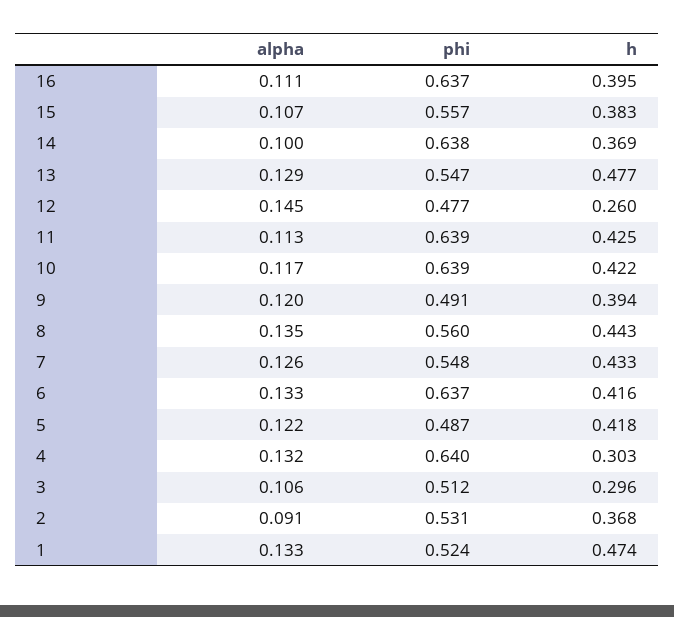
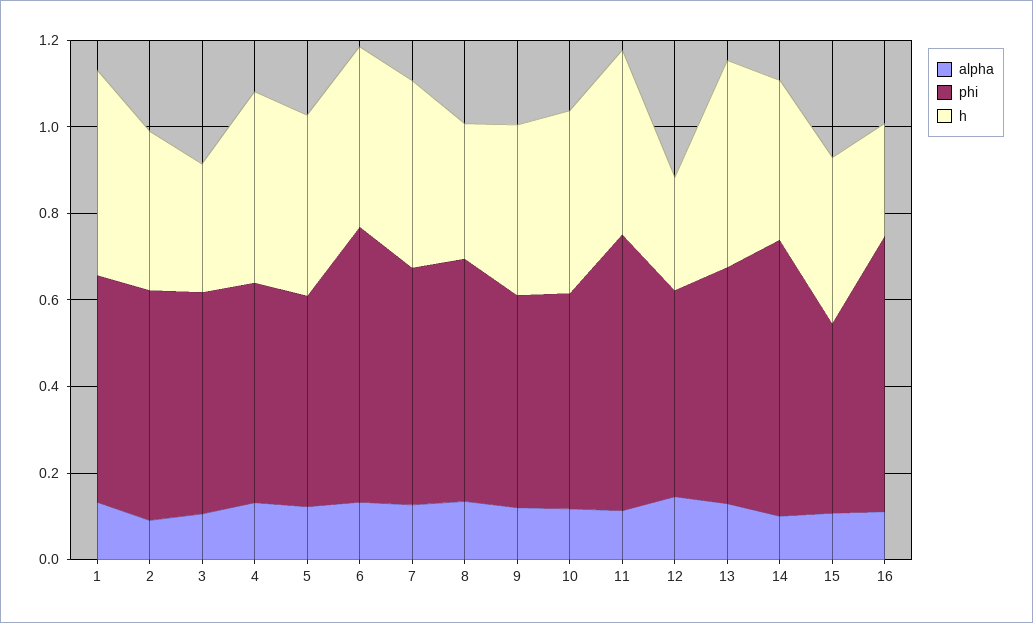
  {
    "alpha": {
      "16": 0.111,
      "15": 0.107,
      "14": 0.1,
      "13": 0.129,
      "12": 0.145,
      "11": 0.113,
      "10": 0.117,
      "9": 0.12,
      "8": 0.135,
      "7": 0.126,
      "6": 0.133,
      "5": 0.122,
      "4": 0.132,
      "3": 0.106,
      "2": 0.091,
      "1": 0.133
    },
    "phi": {
      "16": 0.637,
-     "15": 0.557,
+     "15": 0.45,
      "14": 0.638,
      "13": 0.547,
      "12": 0.477,
      "11": 0.639,
-     "10": 0.639,
+     "10": 0.5,
      "9": 0.491,
      "8": 0.56,
      "7": 0.548,
      "6": 0.637,
      "5": 0.487,
-     "4": 0.64,
+     "4": 0.5,
      "3": 0.512,
      "2": 0.531,
      "1": 0.524
    },
    "h": {
-     "16": 0.395,
+     "16": 0.25,
      "15": 0.383,
      "14": 0.369,
      "13": 0.477,
      "12": 0.26,
      "11": 0.425,
      "10": 0.422,
      "9": 0.394,
-     "8": 0.443,
+     "8": 0.3,
      "7": 0.433,
      "6": 0.416,
      "5": 0.418,
-     "4": 0.303,
+     "4": 0.45,
      "3": 0.296,
      "2": 0.368,
      "1": 0.474
    }
  }

